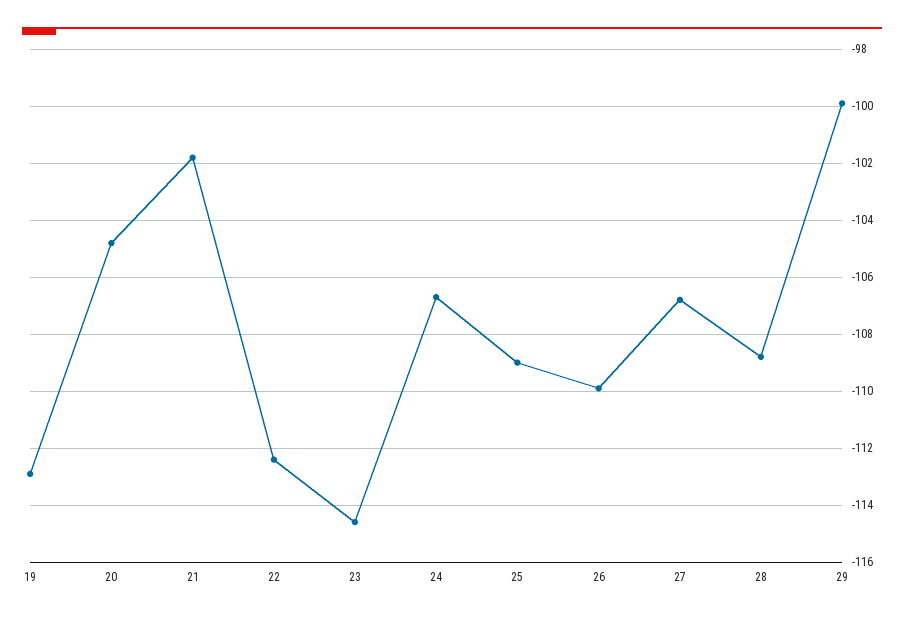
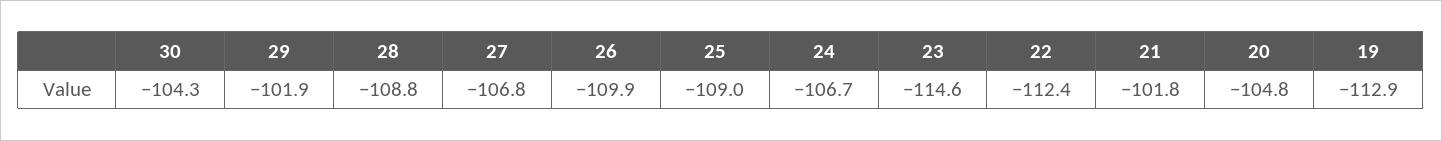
  {
    "19": -112.9,
    "20": -104.8,
    "21": -101.8,
    "22": -112.4,
    "23": -114.6,
    "24": -106.7,
    "25": -109,
    "26": -109.9,
    "27": -106.8,
    "28": -108.8,
-   "29": -100
+   "29": -101.9,
+   "30": -104.3
  }

